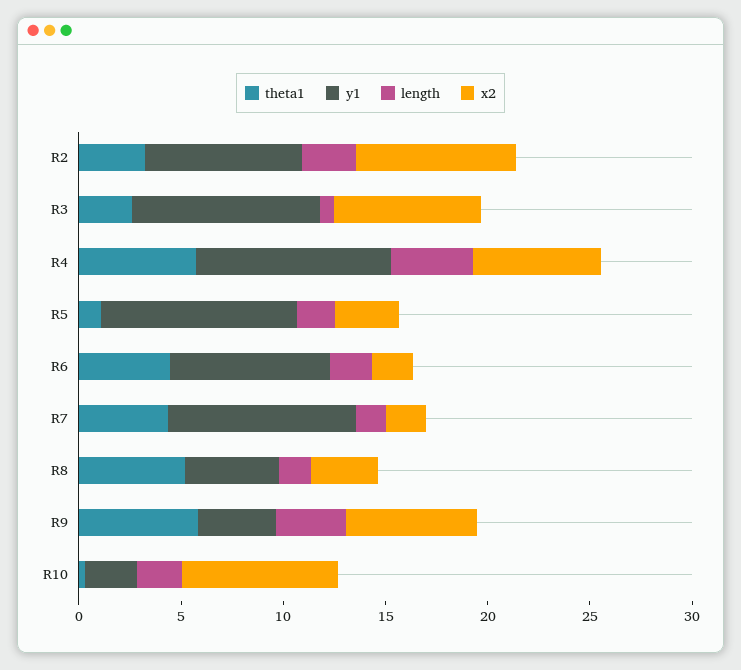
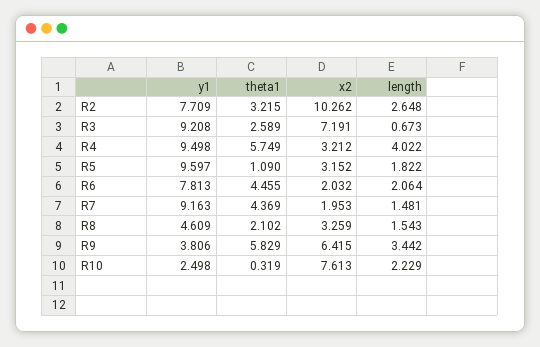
  {
    "theta1": {
      "R2": 3.215,
      "R3": 2.589,
      "R4": 5.749,
      "R5": 1.09,
      "R6": 4.455,
      "R7": 4.369,
-     "R8": 5,
+     "R8": 2.102,
      "R9": 5.829,
      "R10": 0.319
    },
    "y1": {
      "R2": 7.709,
      "R3": 9.208,
      "R4": 9.498,
      "R5": 9.597,
      "R6": 7.813,
      "R7": 9.163,
      "R8": 4.609,
      "R9": 3.806,
      "R10": 2.498
    },
    "length": {
      "R2": 2.648,
      "R3": 0.673,
      "R4": 4.022,
      "R5": 1.822,
      "R6": 2.064,
      "R7": 1.481,
      "R8": 1.543,
      "R9": 3.442,
      "R10": 2.229
    },
    "x2": {
-     "R2": 8,
+     "R2": 10.262,
      "R3": 7.191,
-     "R4": 6,
+     "R4": 3.212,
      "R5": 3.152,
      "R6": 2.032,
      "R7": 1.953,
      "R8": 3.259,
      "R9": 6.415,
      "R10": 7.613
    }
  }

